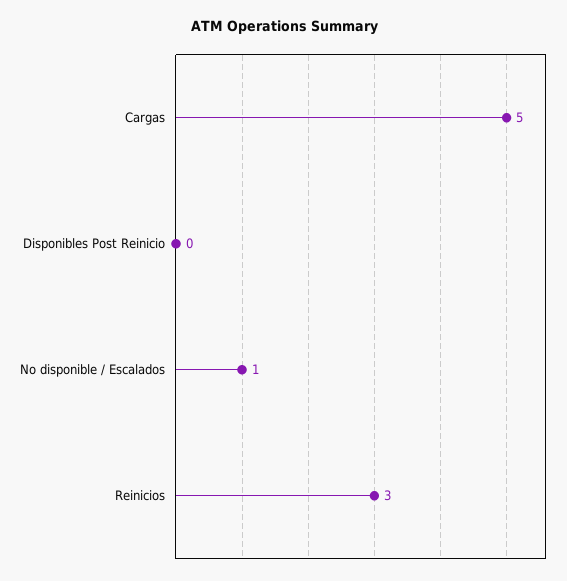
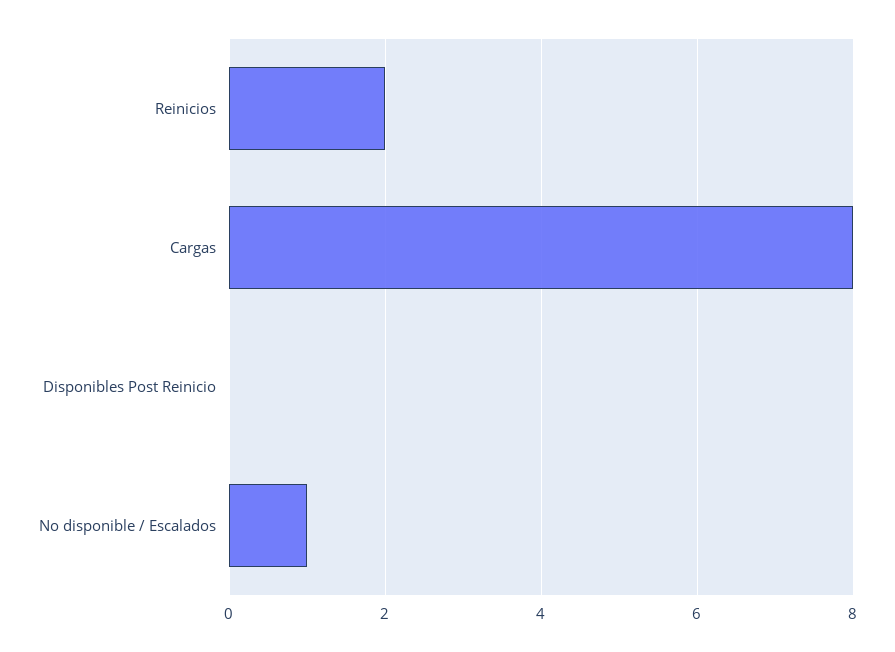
  {
-   "Cargas": 5,
+   "Cargas": 8,
    "Disponibles Post Reinicio": 0,
    "No disponible / Escalados": 1,
-   "Reinicios": 3
+   "Reinicios": 2
  }

